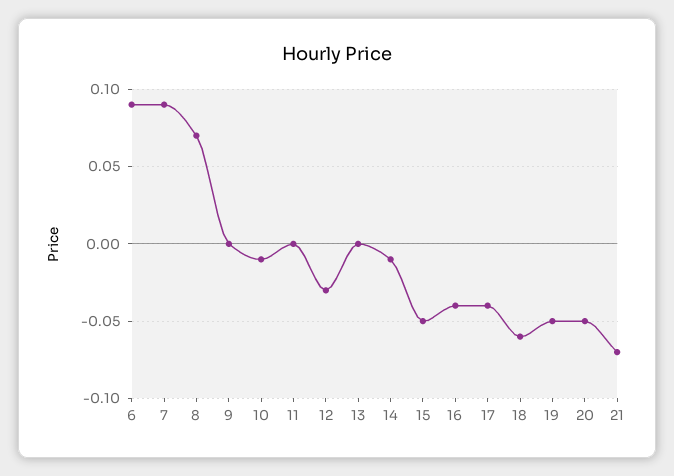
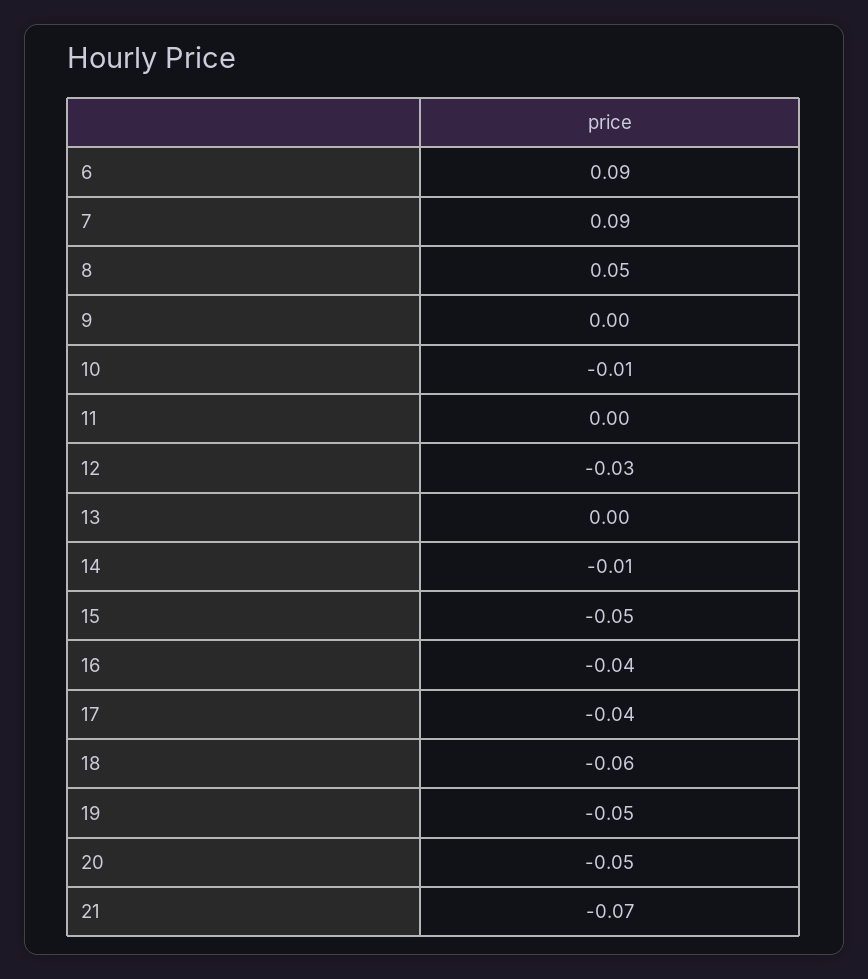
  {
    "6": 0.09,
    "7": 0.09,
-   "8": 0.07,
+   "8": 0.05,
    "9": 0,
    "10": -0.01,
    "11": 0,
    "12": -0.03,
    "13": 0,
    "14": -0.01,
    "15": -0.05,
    "16": -0.04,
    "17": -0.04,
    "18": -0.06,
    "19": -0.05,
    "20": -0.05,
    "21": -0.07
  }

